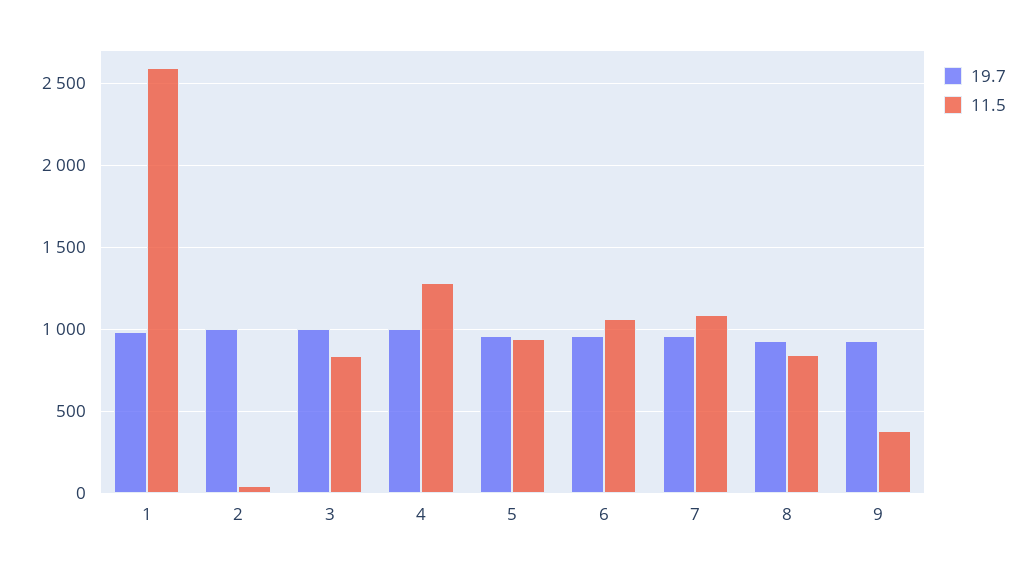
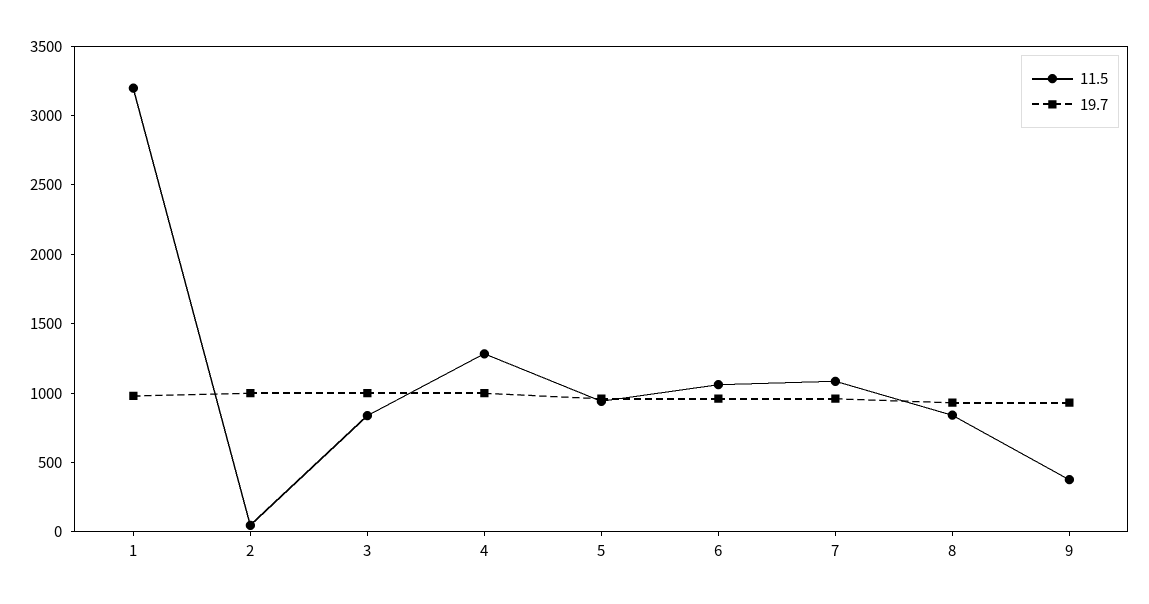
  {
    "19.7": {
      "1": 1000,
      "2": 1000,
      "3": 1000,
      "4": 1000,
      "5": 950,
      "6": 950,
      "7": 950,
      "8": 950,
      "9": 950
    },
    "11.5": {
-     "1": 2600,
+     "1": 3200,
      "2": 50,
      "3": 850,
      "4": 1300,
      "5": 950,
      "6": 1050,
      "7": 1100,
      "8": 850,
      "9": 400
    }
  }

